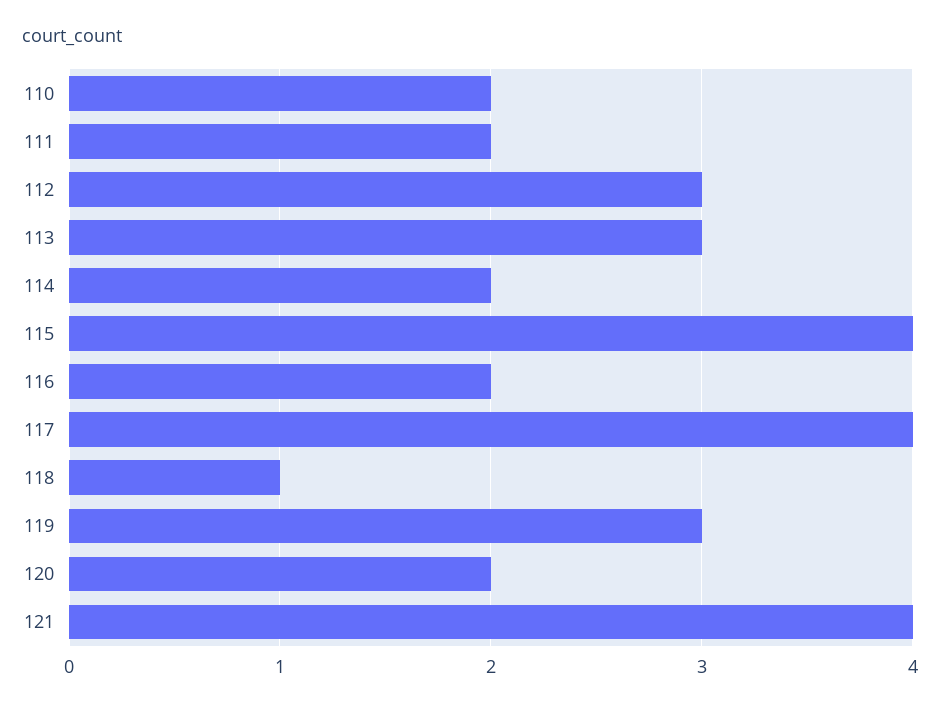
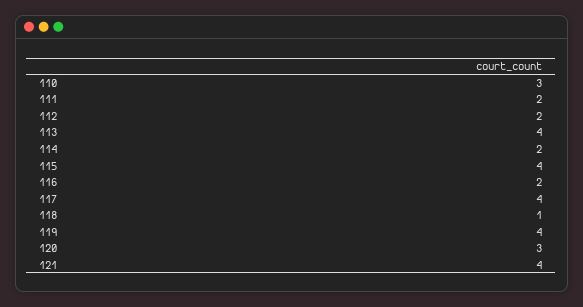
  {
-   "110": 2,
+   "110": 3,
    "111": 2,
-   "112": 3,
+   "112": 2,
-   "113": 3,
+   "113": 4,
    "114": 2,
    "115": 4,
    "116": 2,
    "117": 4,
    "118": 1,
-   "119": 3,
+   "119": 4,
-   "120": 2,
+   "120": 3,
    "121": 4
  }

